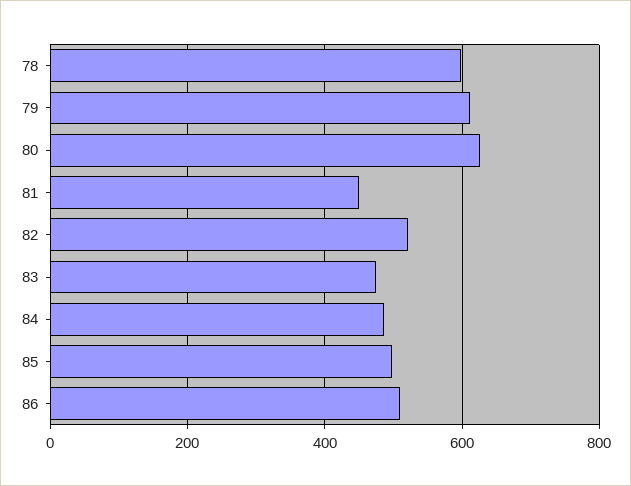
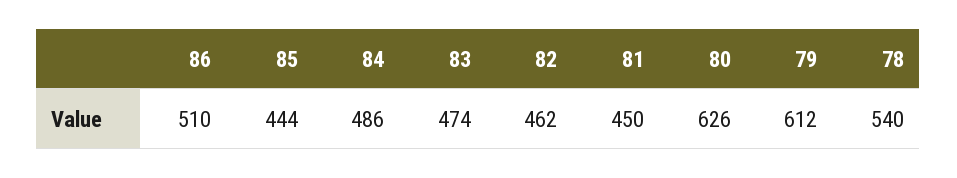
  {
-   "78": 600,
+   "78": 540,
    "79": 612,
    "80": 626,
    "81": 450,
-   "82": 520,
+   "82": 462,
    "83": 474,
    "84": 486,
-   "85": 500,
+   "85": 444,
    "86": 510
  }

